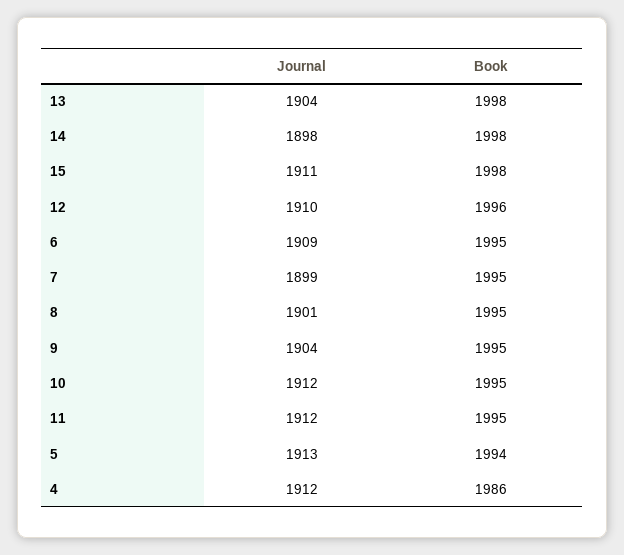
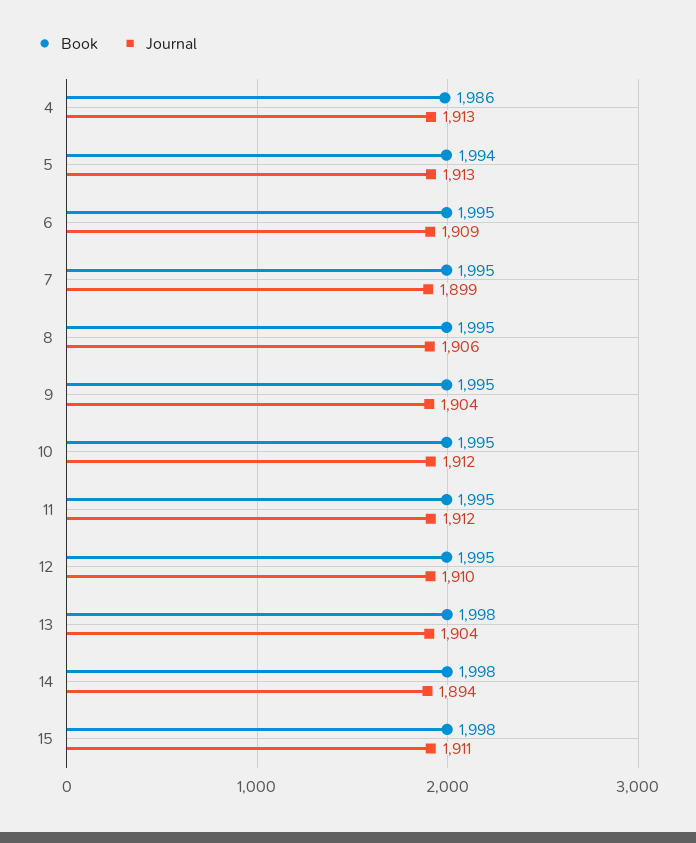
  {
    "Journal": {
      "13": 1904,
-     "14": 1898,
+     "14": 1894,
      "15": 1911,
      "12": 1910,
      "6": 1909,
      "7": 1899,
-     "8": 1901,
+     "8": 1906,
      "9": 1904,
      "10": 1912,
      "11": 1912,
      "5": 1913,
-     "4": 1912
+     "4": 1913
    },
    "Book": {
      "13": 1998,
      "14": 1998,
      "15": 1998,
-     "12": 1996,
+     "12": 1995,
      "6": 1995,
      "7": 1995,
      "8": 1995,
      "9": 1995,
      "10": 1995,
      "11": 1995,
      "5": 1994,
      "4": 1986
    }
  }

